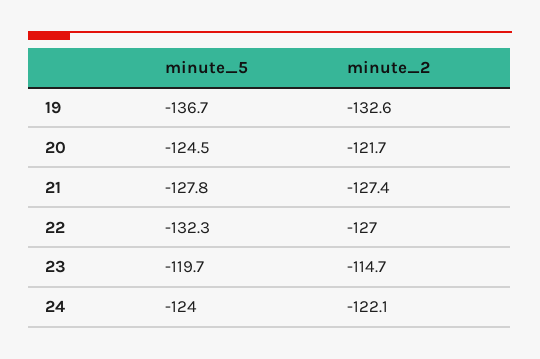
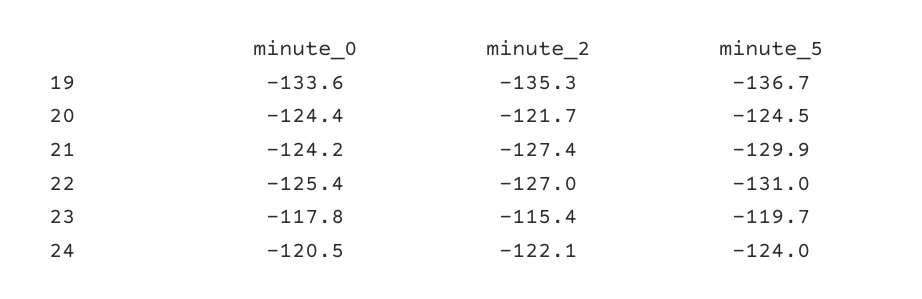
  {
    "minute_5": {
      "19": -136.7,
      "20": -124.5,
-     "21": -127.8,
+     "21": -129.9,
-     "22": -132.3,
+     "22": -131,
      "23": -119.7,
      "24": -124
    },
    "minute_2": {
-     "19": -132.6,
+     "19": -135.3,
      "20": -121.7,
      "21": -127.4,
      "22": -127,
-     "23": -114.7,
+     "23": -115.4,
      "24": -122.1
-   }
+   },
+   "minute_0": {
+     "19": -133.6,
+     "20": -124.4,
+     "21": -124.2,
+     "22": -125.4,
+     "23": -117.8,
+     "24": -120.5
+   }
  }

